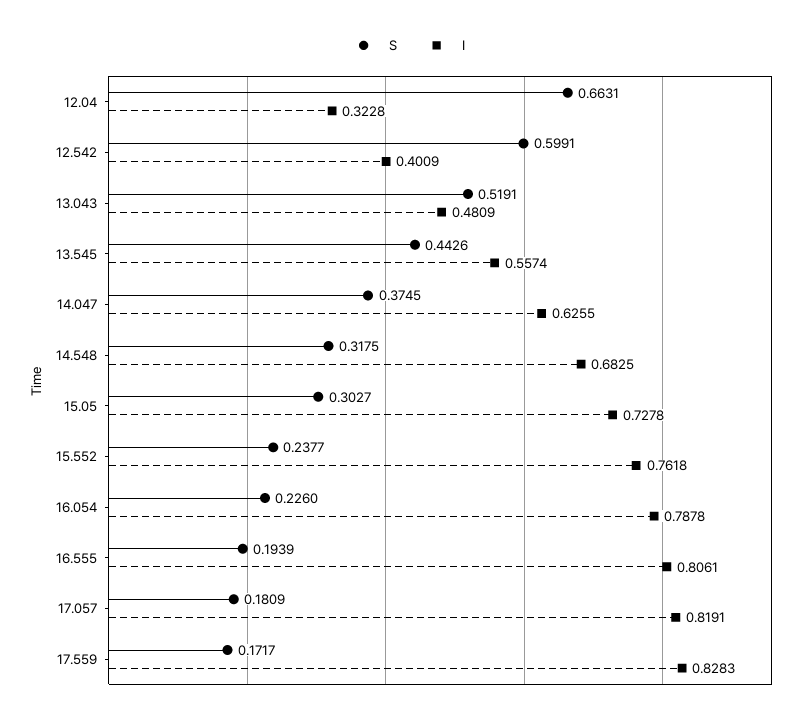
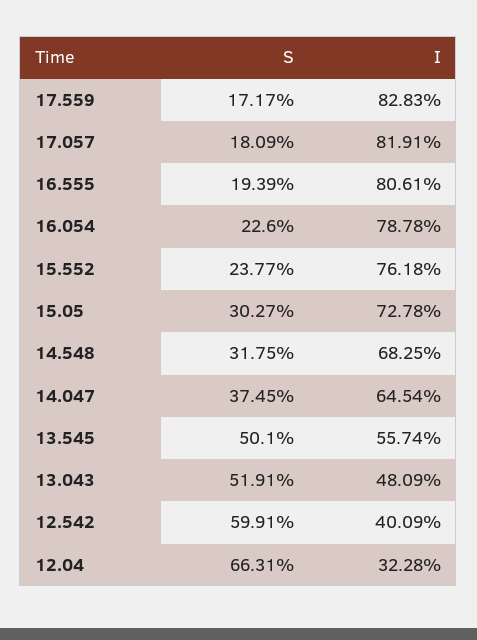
  {
    "S": {
      "12.04": 0.6631,
      "12.542": 0.5991,
      "13.043": 0.5191,
-     "13.545": 0.4426,
+     "13.545": 0.501,
      "14.047": 0.3745,
      "14.548": 0.3175,
      "15.05": 0.3027,
      "15.552": 0.2377,
      "16.054": 0.226,
      "16.555": 0.1939,
      "17.057": 0.1809,
      "17.559": 0.1717
    },
    "I": {
      "12.04": 0.3228,
      "12.542": 0.4009,
      "13.043": 0.4809,
      "13.545": 0.5574,
-     "14.047": 0.6255,
+     "14.047": 0.6454,
      "14.548": 0.6825,
      "15.05": 0.7278,
      "15.552": 0.7618,
      "16.054": 0.7878,
      "16.555": 0.8061,
      "17.057": 0.8191,
      "17.559": 0.8283
    }
  }

